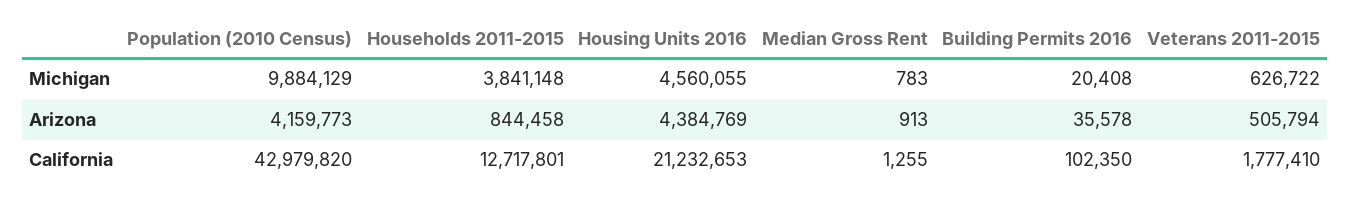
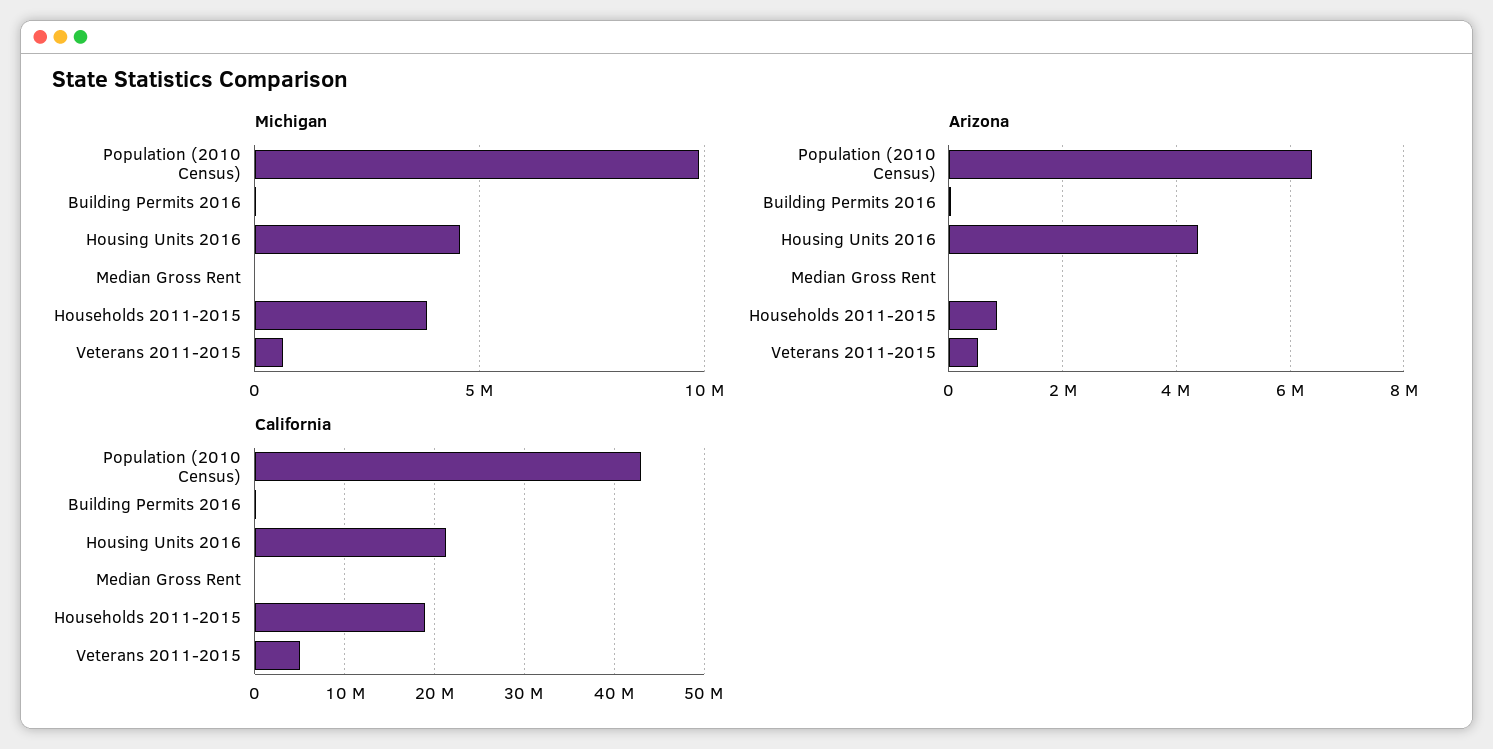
  {
    "Michigan": {
      "Population (2010 Census)": 9884129,
      "Households 2011-2015": 3841148,
      "Housing Units 2016": 4560055,
      "Median Gross Rent": 783,
      "Building Permits 2016": 20408,
      "Veterans 2011-2015": 626722
    },
    "Arizona": {
-     "Population (2010 Census)": 4159773,
+     "Population (2010 Census)": 6400000,
      "Households 2011-2015": 844458,
      "Housing Units 2016": 4384769,
      "Median Gross Rent": 913,
      "Building Permits 2016": 35578,
      "Veterans 2011-2015": 505794
    },
    "California": {
      "Population (2010 Census)": 42979820,
-     "Households 2011-2015": 12717801,
+     "Households 2011-2015": 19000000,
      "Housing Units 2016": 21232653,
      "Median Gross Rent": 1255,
      "Building Permits 2016": 102350,
-     "Veterans 2011-2015": 1777410
+     "Veterans 2011-2015": 5000000
    }
  }

